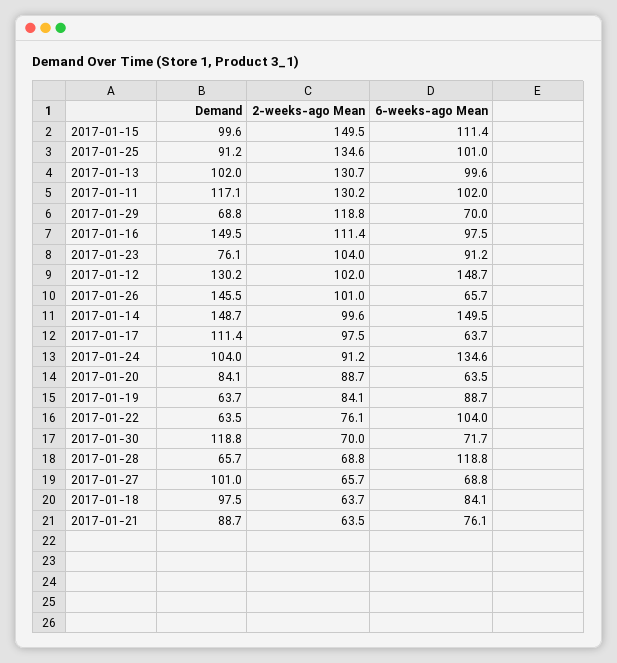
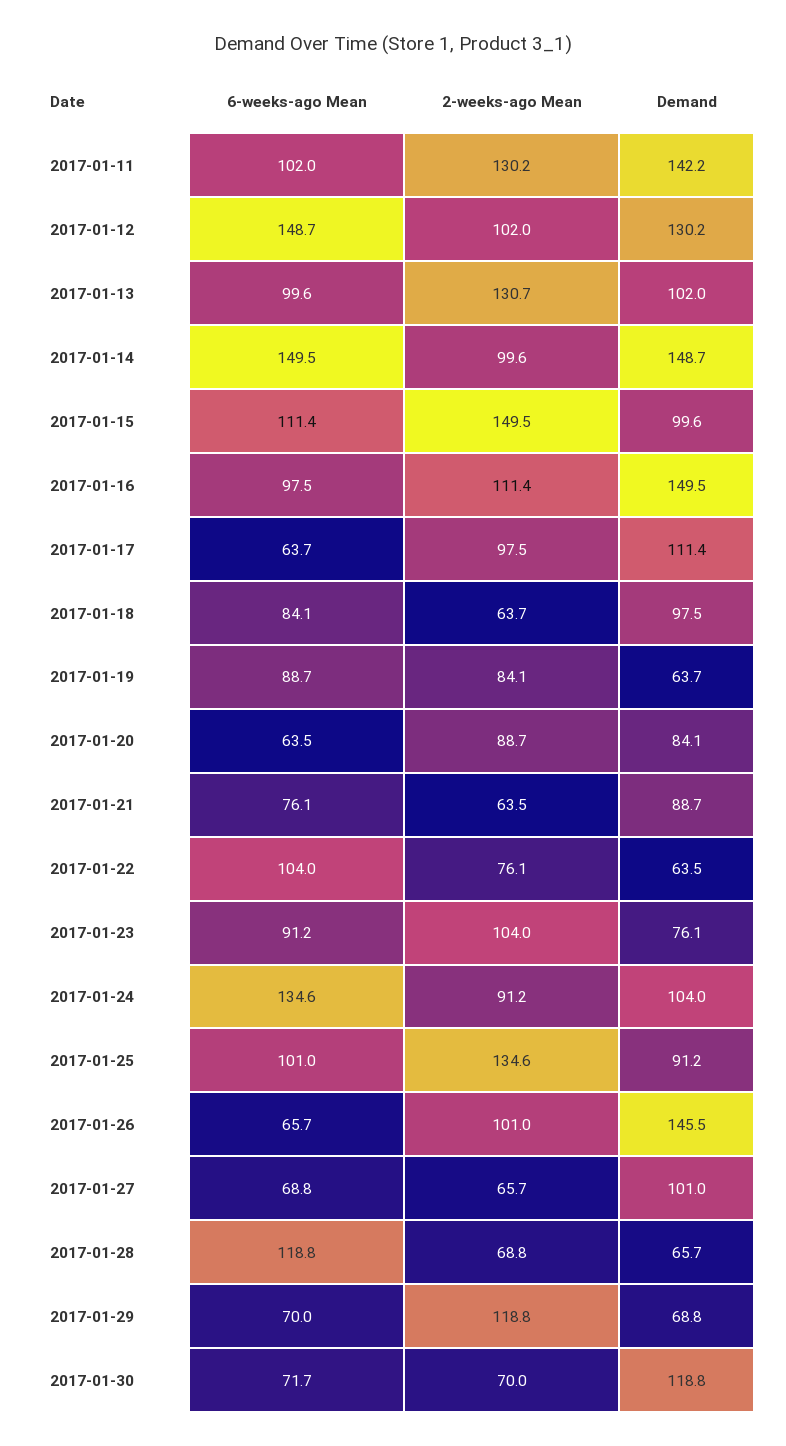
  {
    "Demand": {
      "2017-01-15": 99.6,
      "2017-01-25": 91.2,
      "2017-01-13": 102,
-     "2017-01-11": 117.1,
+     "2017-01-11": 142.2,
      "2017-01-29": 68.8,
      "2017-01-16": 149.5,
      "2017-01-23": 76.1,
      "2017-01-12": 130.2,
      "2017-01-26": 145.5,
      "2017-01-14": 148.7,
      "2017-01-17": 111.4,
      "2017-01-24": 104,
      "2017-01-20": 84.1,
      "2017-01-19": 63.7,
      "2017-01-22": 63.5,
      "2017-01-30": 118.8,
      "2017-01-28": 65.7,
      "2017-01-27": 101,
      "2017-01-18": 97.5,
      "2017-01-21": 88.7
    },
    "2-weeks-ago Mean": {
      "2017-01-15": 149.5,
      "2017-01-25": 134.6,
      "2017-01-13": 130.7,
      "2017-01-11": 130.2,
      "2017-01-29": 118.8,
      "2017-01-16": 111.4,
      "2017-01-23": 104,
      "2017-01-12": 102,
      "2017-01-26": 101,
      "2017-01-14": 99.6,
      "2017-01-17": 97.5,
      "2017-01-24": 91.2,
      "2017-01-20": 88.7,
      "2017-01-19": 84.1,
      "2017-01-22": 76.1,
      "2017-01-30": 70,
      "2017-01-28": 68.8,
      "2017-01-27": 65.7,
      "2017-01-18": 63.7,
      "2017-01-21": 63.5
    },
    "6-weeks-ago Mean": {
      "2017-01-15": 111.4,
      "2017-01-25": 101,
      "2017-01-13": 99.6,
      "2017-01-11": 102,
      "2017-01-29": 70,
      "2017-01-16": 97.5,
      "2017-01-23": 91.2,
      "2017-01-12": 148.7,
      "2017-01-26": 65.7,
      "2017-01-14": 149.5,
      "2017-01-17": 63.7,
      "2017-01-24": 134.6,
      "2017-01-20": 63.5,
      "2017-01-19": 88.7,
      "2017-01-22": 104,
      "2017-01-30": 71.7,
      "2017-01-28": 118.8,
      "2017-01-27": 68.8,
      "2017-01-18": 84.1,
      "2017-01-21": 76.1
    }
  }

